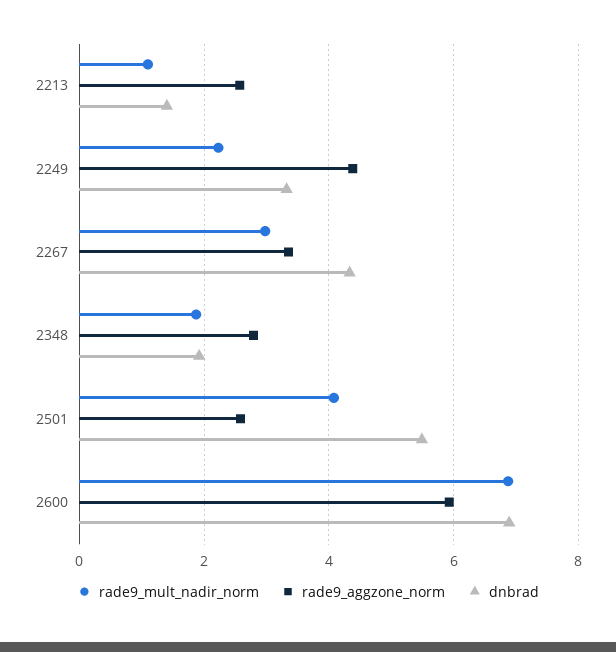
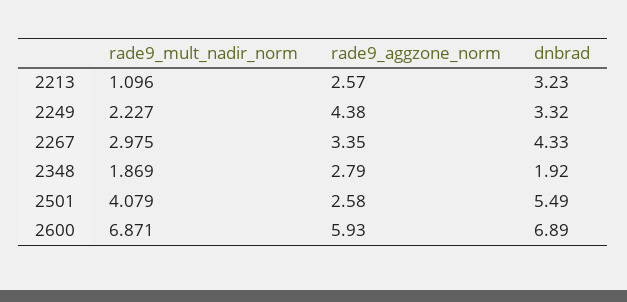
  {
    "rade9_mult_nadir_norm": {
      "2213": 1.096,
      "2249": 2.227,
      "2267": 2.975,
      "2348": 1.869,
      "2501": 4.079,
      "2600": 6.871
    },
    "rade9_aggzone_norm": {
      "2213": 2.57,
      "2249": 4.38,
      "2267": 3.35,
      "2348": 2.79,
      "2501": 2.58,
      "2600": 5.93
    },
    "dnbrad": {
-     "2213": 1.4,
+     "2213": 3.23,
      "2249": 3.32,
      "2267": 4.33,
      "2348": 1.92,
      "2501": 5.49,
      "2600": 6.89
    }
  }

